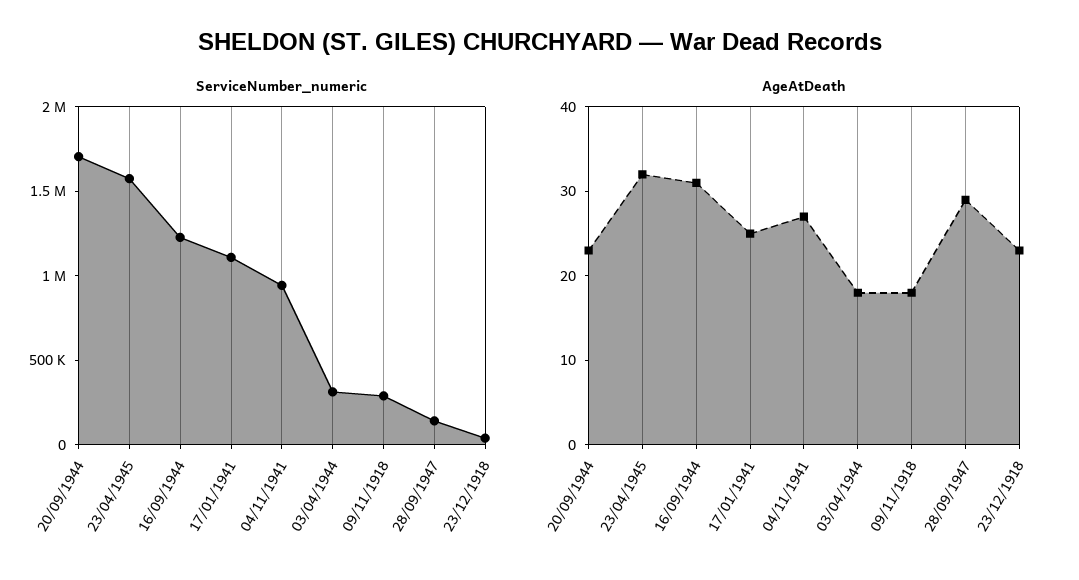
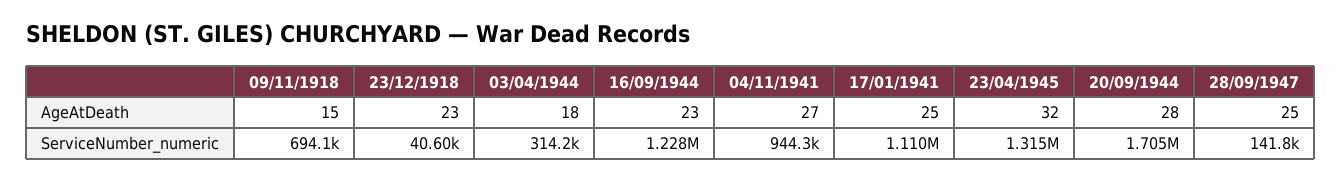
  {
    "ServiceNumber_numeric": {
      "20/09/1944": 1705000,
-     "23/04/1945": 1600000,
+     "23/04/1945": 1315000,
      "16/09/1944": 1228000,
      "17/01/1941": 1110000,
      "04/11/1941": 944300,
      "03/04/1944": 314200,
-     "09/11/1918": 300000,
+     "09/11/1918": 694100,
      "28/09/1947": 141800,
      "23/12/1918": 40600
    },
    "AgeAtDeath": {
-     "20/09/1944": 23,
+     "20/09/1944": 28,
      "23/04/1945": 32,
-     "16/09/1944": 31,
+     "16/09/1944": 23,
      "17/01/1941": 25,
      "04/11/1941": 27,
      "03/04/1944": 18,
-     "09/11/1918": 18,
+     "09/11/1918": 15,
-     "28/09/1947": 29,
+     "28/09/1947": 25,
      "23/12/1918": 23
    }
  }

